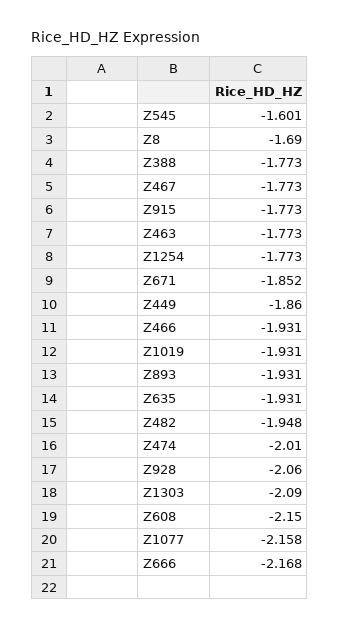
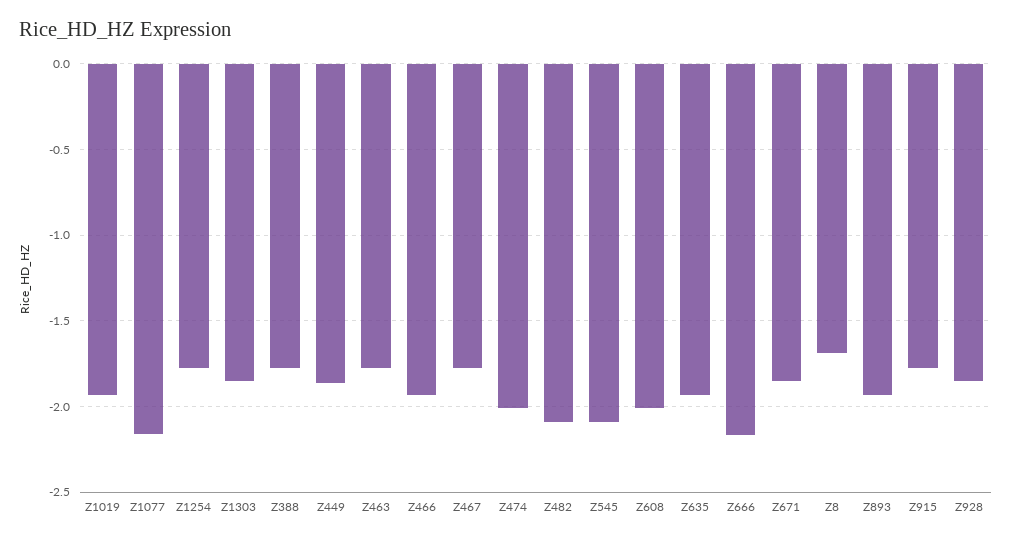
  {
-   "Z545": -1.601,
+   "Z545": -2.1,
    "Z8": -1.69,
    "Z388": -1.773,
    "Z467": -1.773,
    "Z915": -1.773,
    "Z463": -1.773,
    "Z1254": -1.773,
    "Z671": -1.852,
    "Z449": -1.86,
    "Z466": -1.931,
    "Z1019": -1.931,
    "Z893": -1.931,
    "Z635": -1.931,
-   "Z482": -1.948,
+   "Z482": -2.1,
    "Z474": -2.01,
-   "Z928": -2.06,
+   "Z928": -1.85,
-   "Z1303": -2.09,
+   "Z1303": -1.85,
-   "Z608": -2.15,
+   "Z608": -2,
    "Z1077": -2.158,
    "Z666": -2.168
  }

